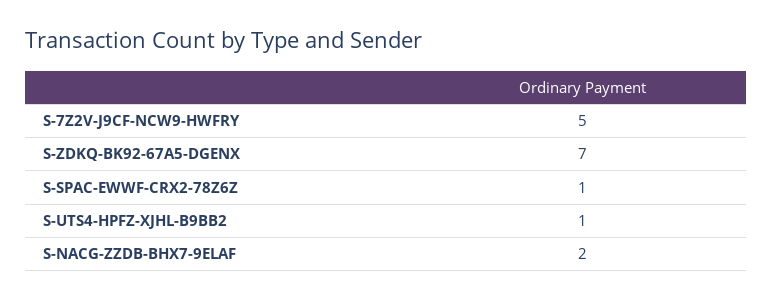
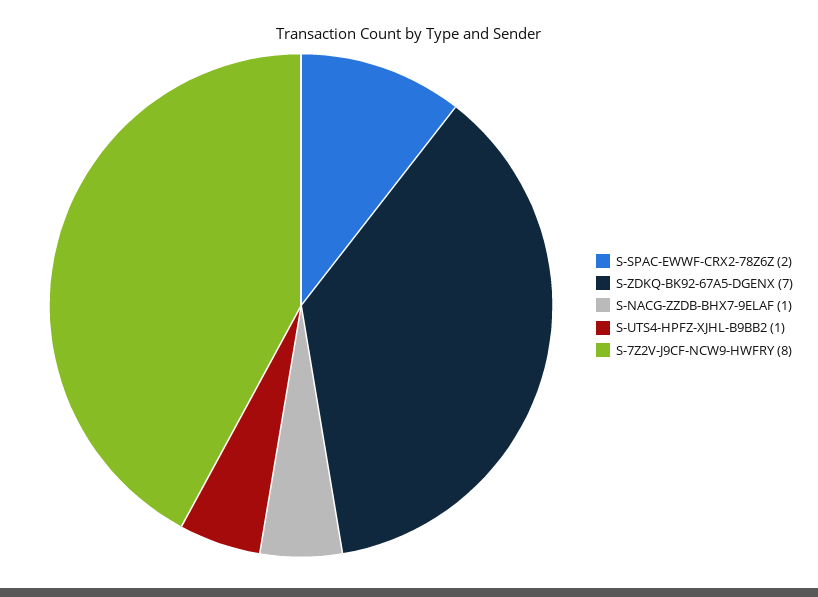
  {
-   "S-7Z2V-J9CF-NCW9-HWFRY": 5,
+   "S-7Z2V-J9CF-NCW9-HWFRY": 8,
    "S-ZDKQ-BK92-67A5-DGENX": 7,
-   "S-SPAC-EWWF-CRX2-78Z6Z": 1,
+   "S-SPAC-EWWF-CRX2-78Z6Z": 2,
    "S-UTS4-HPFZ-XJHL-B9BB2": 1,
-   "S-NACG-ZZDB-BHX7-9ELAF": 2
+   "S-NACG-ZZDB-BHX7-9ELAF": 1
  }

